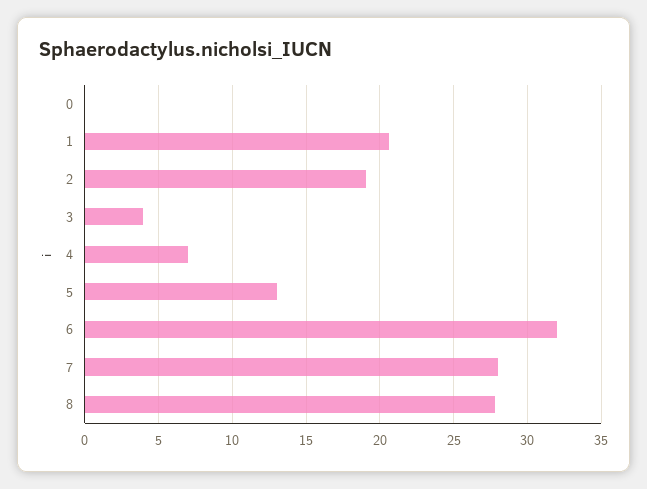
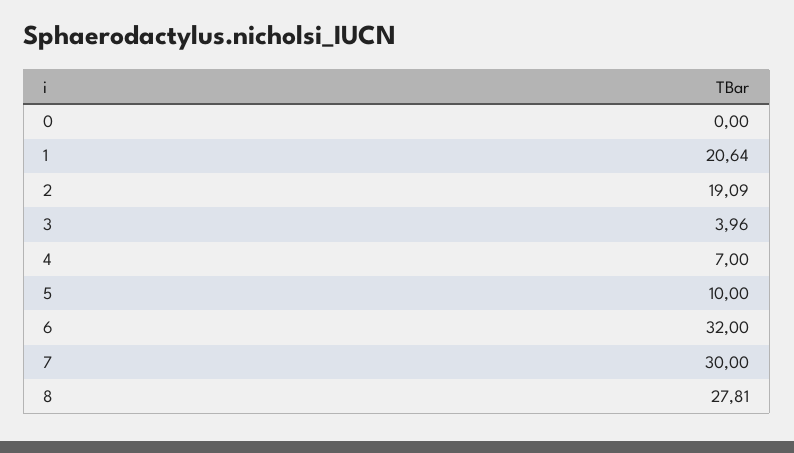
  {
    "0": 0,
    "1": 20.64,
    "2": 19.09,
    "3": 3.96,
    "4": 7,
-   "5": 13,
+   "5": 10,
    "6": 32,
-   "7": 28,
+   "7": 30,
    "8": 27.81
  }

